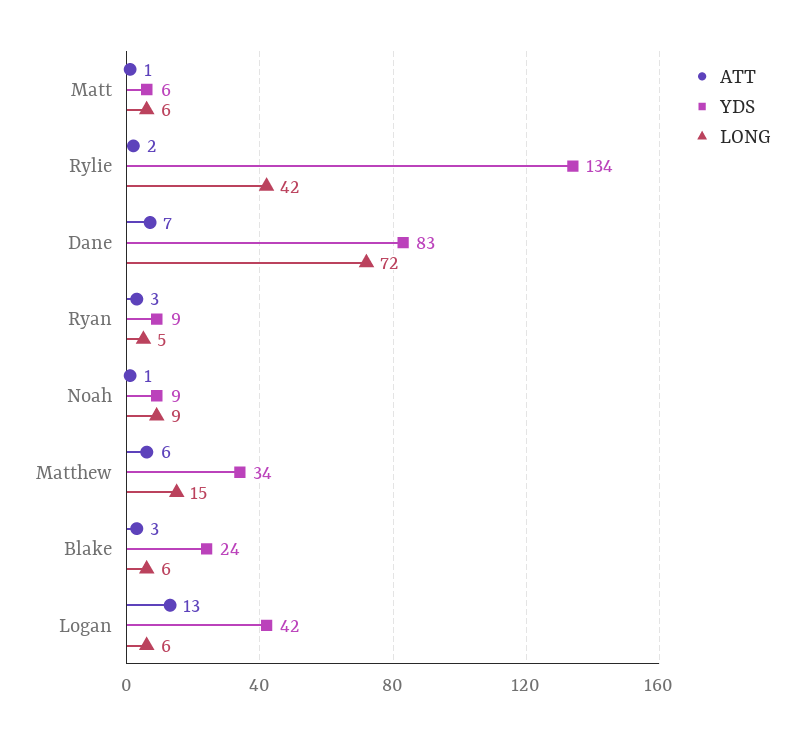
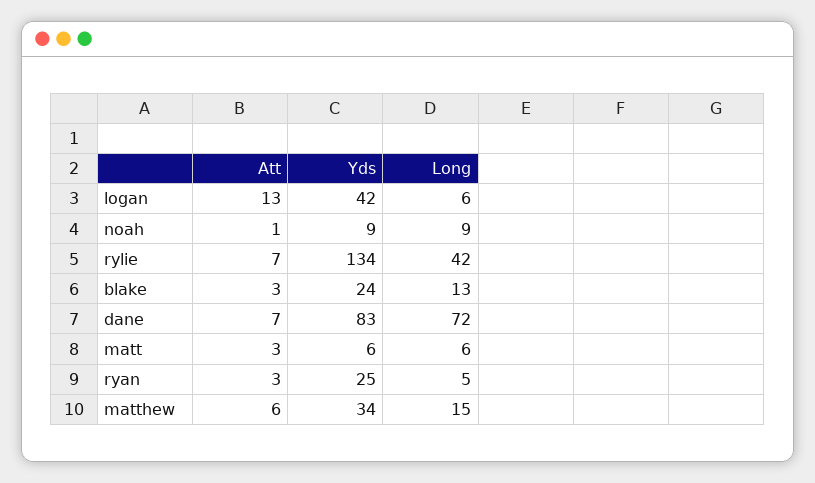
  {
    "ATT": {
-     "Matt": 1,
+     "Matt": 3,
-     "Rylie": 2,
+     "Rylie": 7,
      "Dane": 7,
      "Ryan": 3,
      "Noah": 1,
      "Matthew": 6,
      "Blake": 3,
      "Logan": 13
    },
    "YDS": {
      "Matt": 6,
      "Rylie": 134,
      "Dane": 83,
-     "Ryan": 9,
+     "Ryan": 25,
      "Noah": 9,
      "Matthew": 34,
      "Blake": 24,
      "Logan": 42
    },
    "LONG": {
      "Matt": 6,
      "Rylie": 42,
      "Dane": 72,
      "Ryan": 5,
      "Noah": 9,
      "Matthew": 15,
-     "Blake": 6,
+     "Blake": 13,
      "Logan": 6
    }
  }

